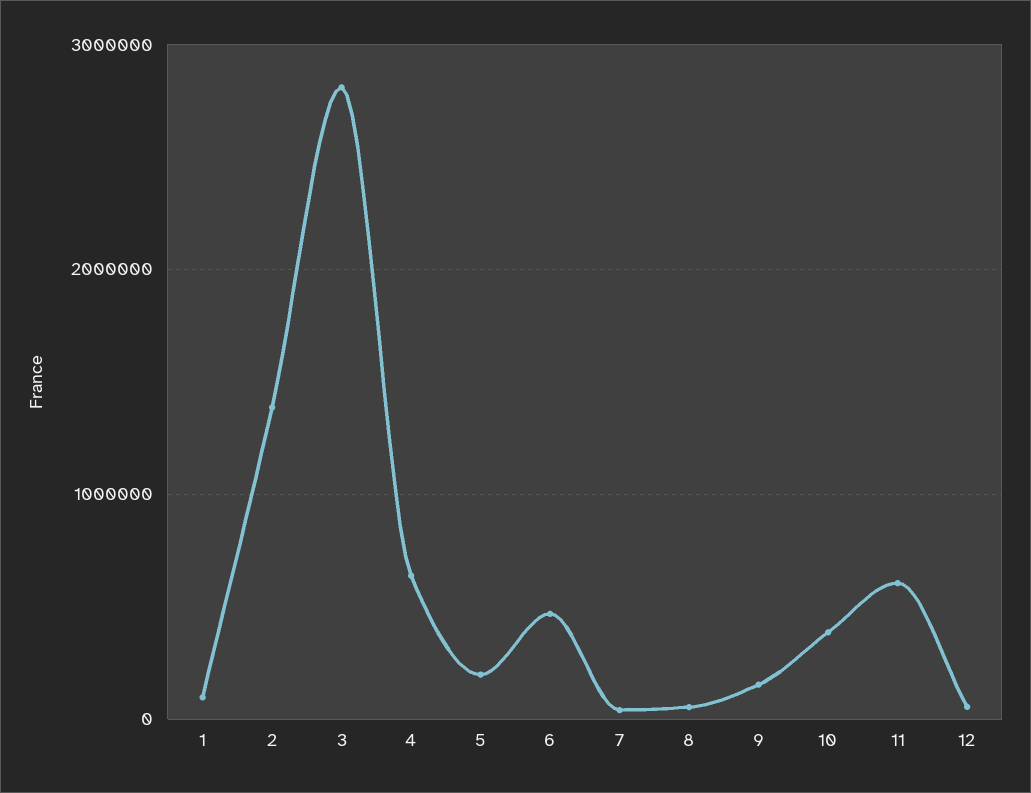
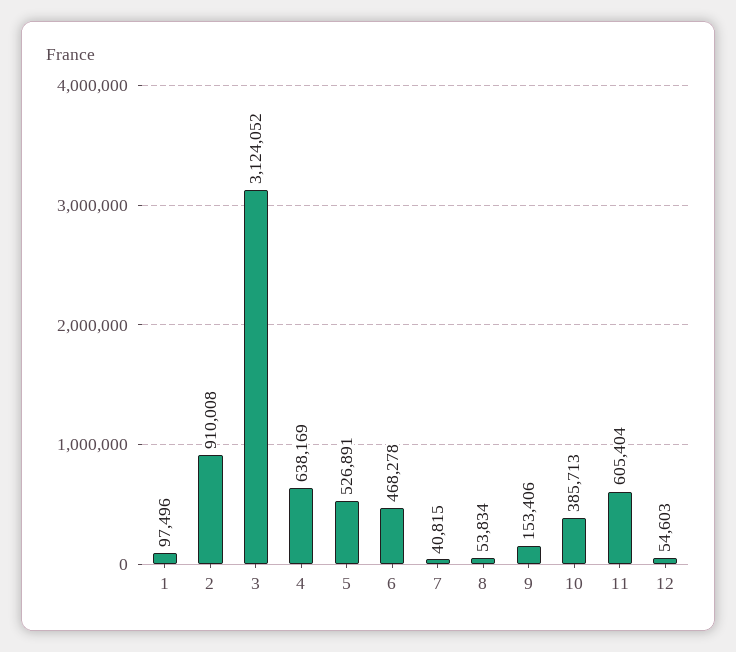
  {
    "1": 97496,
-   "2": 1400000,
+   "2": 910008,
-   "3": 2800000,
+   "3": 3124052,
    "4": 638169,
-   "5": 200000,
+   "5": 526891,
    "6": 468278,
    "7": 40815,
    "8": 53834,
    "9": 153406,
    "10": 385713,
    "11": 605404,
    "12": 54603
  }

